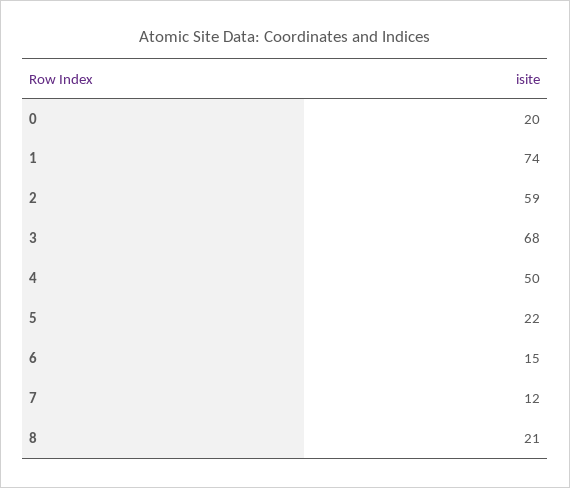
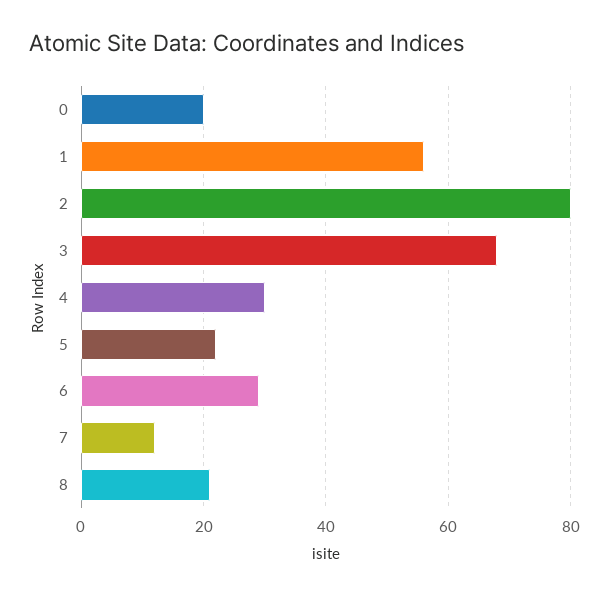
  {
    "0": 20,
-   "1": 74,
+   "1": 55,
-   "2": 59,
+   "2": 80,
    "3": 68,
-   "4": 50,
+   "4": 30,
    "5": 22,
-   "6": 15,
+   "6": 30,
    "7": 12,
    "8": 21
  }

